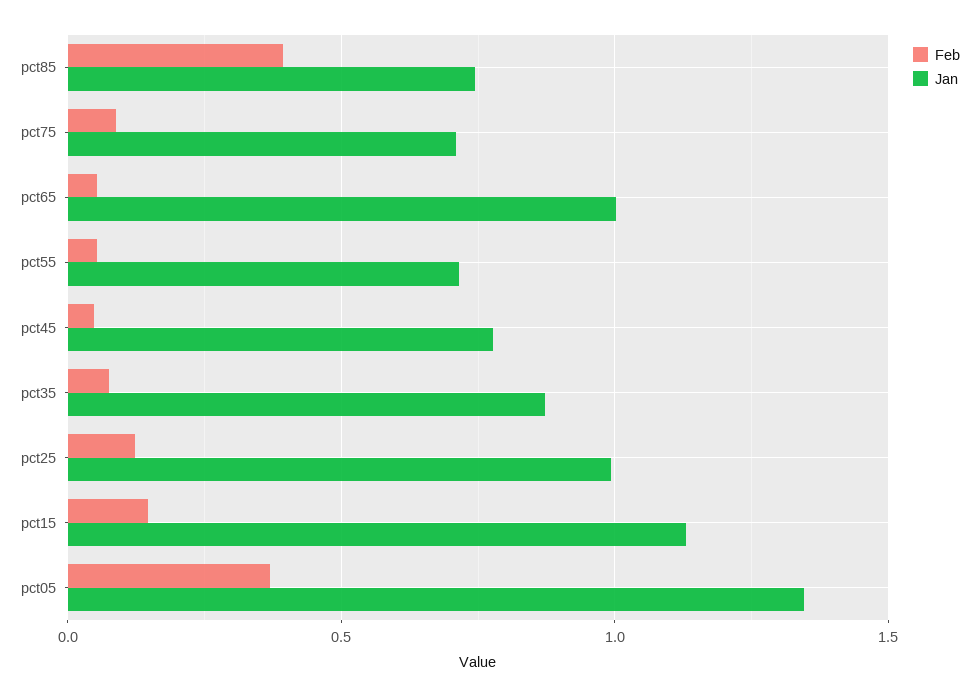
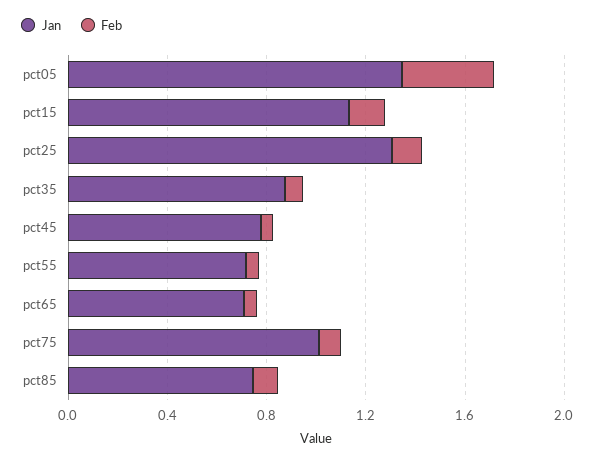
  {
    "Feb": {
-     "pct85": 0.4,
+     "pct85": 0.1,
      "pct75": 0.1,
      "pct65": 0.05,
      "pct55": 0.05,
      "pct45": 0.05,
      "pct35": 0.05,
      "pct25": 0.1,
      "pct15": 0.15,
      "pct05": 0.35
    },
    "Jan": {
      "pct85": 0.75,
-     "pct75": 0.7,
+     "pct75": 1,
-     "pct65": 1,
+     "pct65": 0.7,
      "pct55": 0.7,
      "pct45": 0.8,
      "pct35": 0.85,
-     "pct25": 1,
+     "pct25": 1.3,
      "pct15": 1.15,
      "pct05": 1.35
    }
  }

